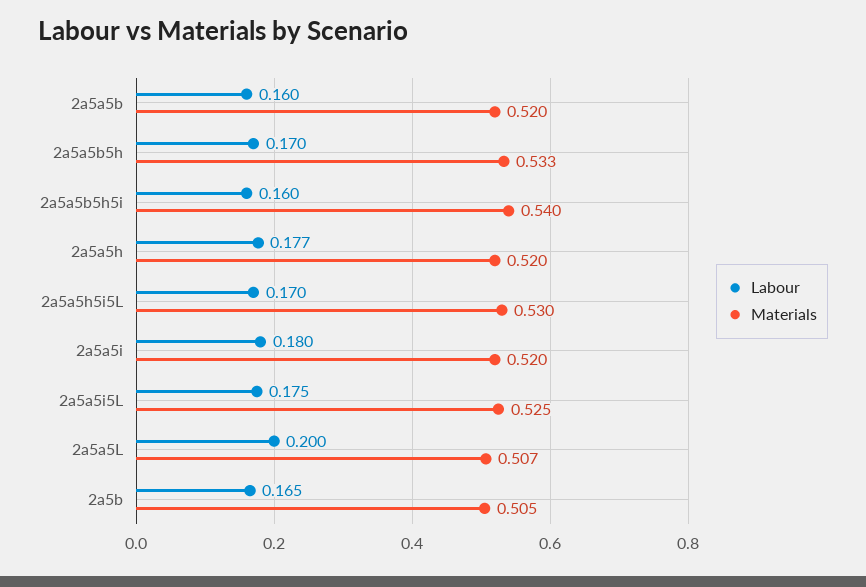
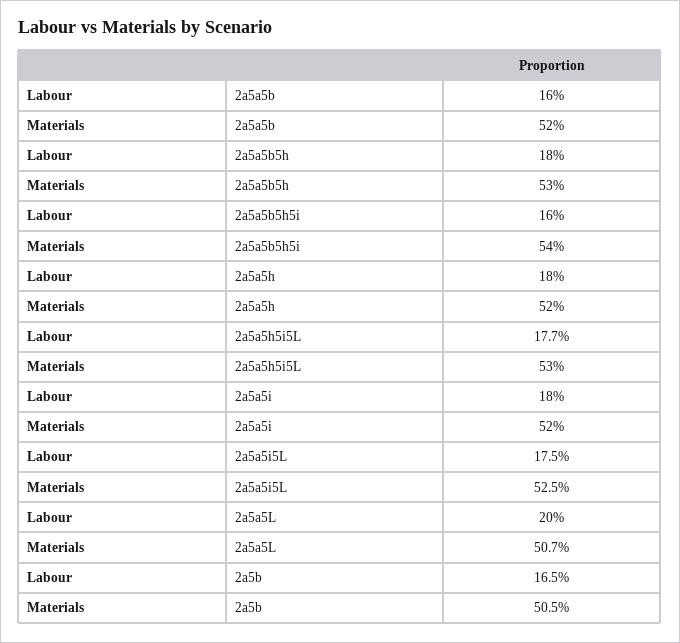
  {
    "Labour": {
      "2a5a5b": 0.16,
-     "2a5a5b5h": 0.17,
+     "2a5a5b5h": 0.18,
      "2a5a5b5h5i": 0.16,
-     "2a5a5h": 0.177,
+     "2a5a5h": 0.18,
-     "2a5a5h5i5L": 0.17,
+     "2a5a5h5i5L": 0.177,
      "2a5a5i": 0.18,
      "2a5a5i5L": 0.175,
      "2a5a5L": 0.2,
      "2a5b": 0.165
    },
    "Materials": {
      "2a5a5b": 0.52,
-     "2a5a5b5h": 0.533,
+     "2a5a5b5h": 0.53,
      "2a5a5b5h5i": 0.54,
      "2a5a5h": 0.52,
      "2a5a5h5i5L": 0.53,
      "2a5a5i": 0.52,
      "2a5a5i5L": 0.525,
      "2a5a5L": 0.507,
      "2a5b": 0.505
    }
  }

